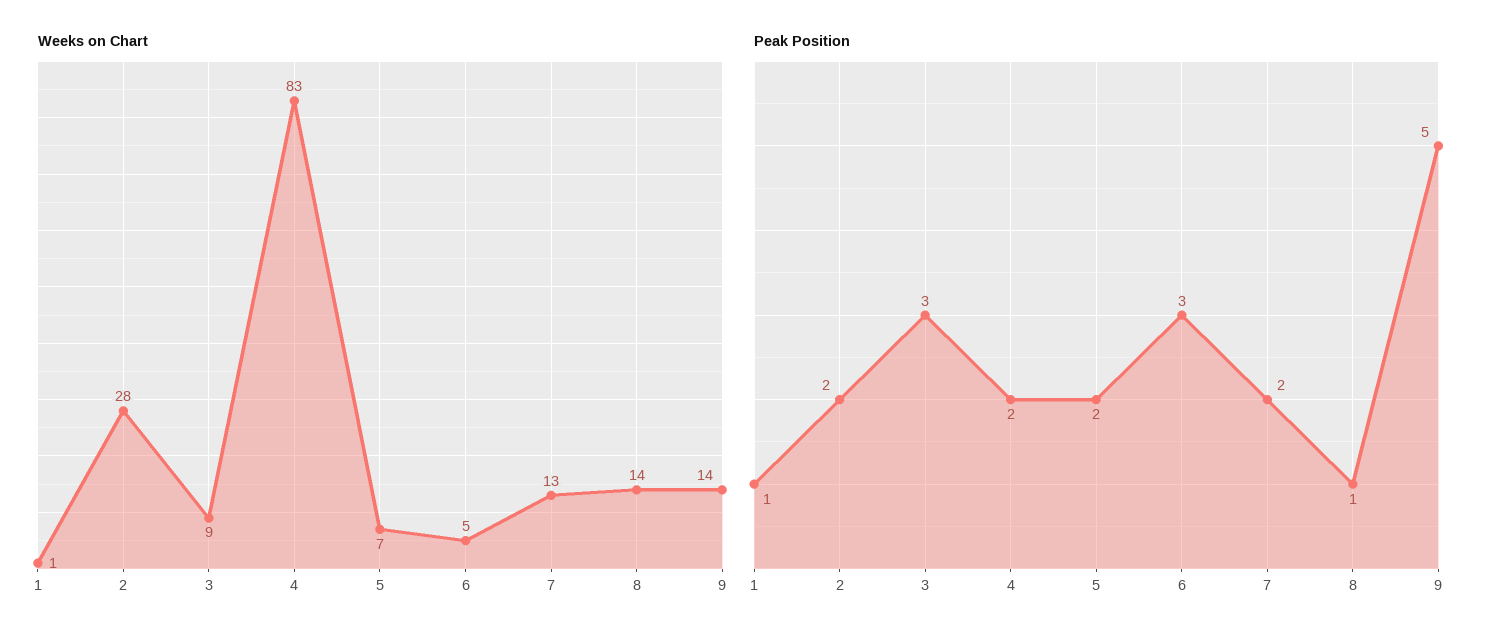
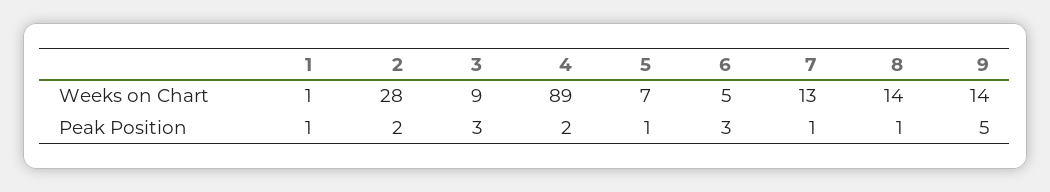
  {
    "Weeks on Chart": {
      "1": 1,
      "2": 28,
      "3": 9,
-     "4": 83,
+     "4": 89,
      "5": 7,
      "6": 5,
      "7": 13,
      "8": 14,
      "9": 14
    },
    "Peak Position": {
      "1": 1,
      "2": 2,
      "3": 3,
      "4": 2,
-     "5": 2,
+     "5": 1,
      "6": 3,
-     "7": 2,
+     "7": 1,
      "8": 1,
      "9": 5
    }
  }

